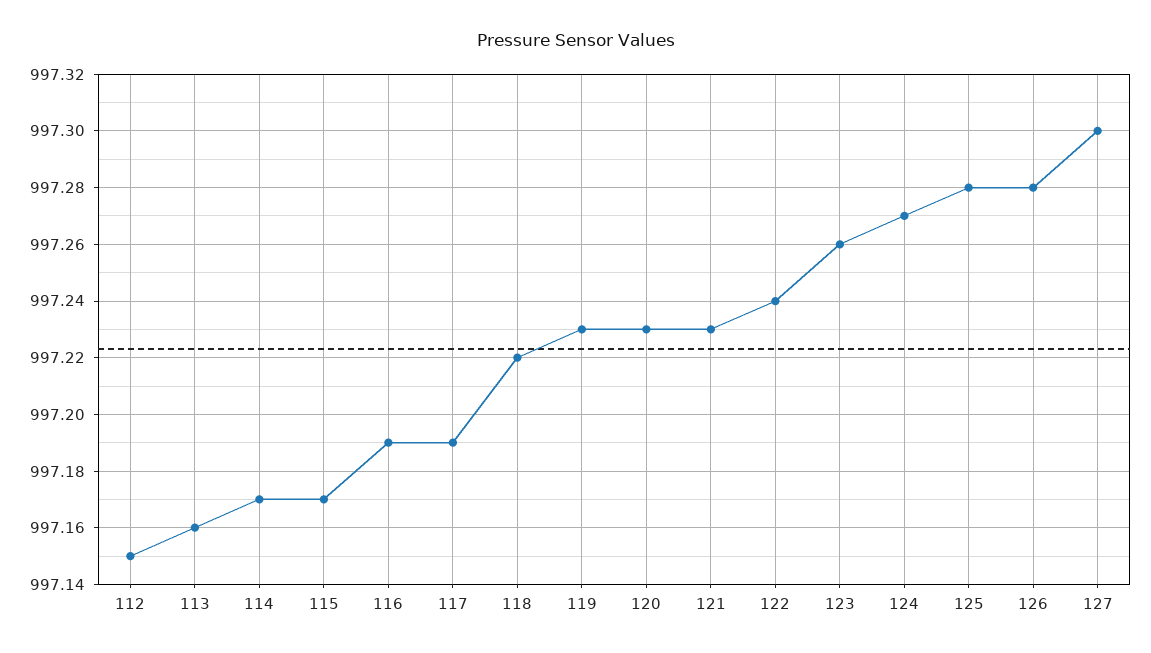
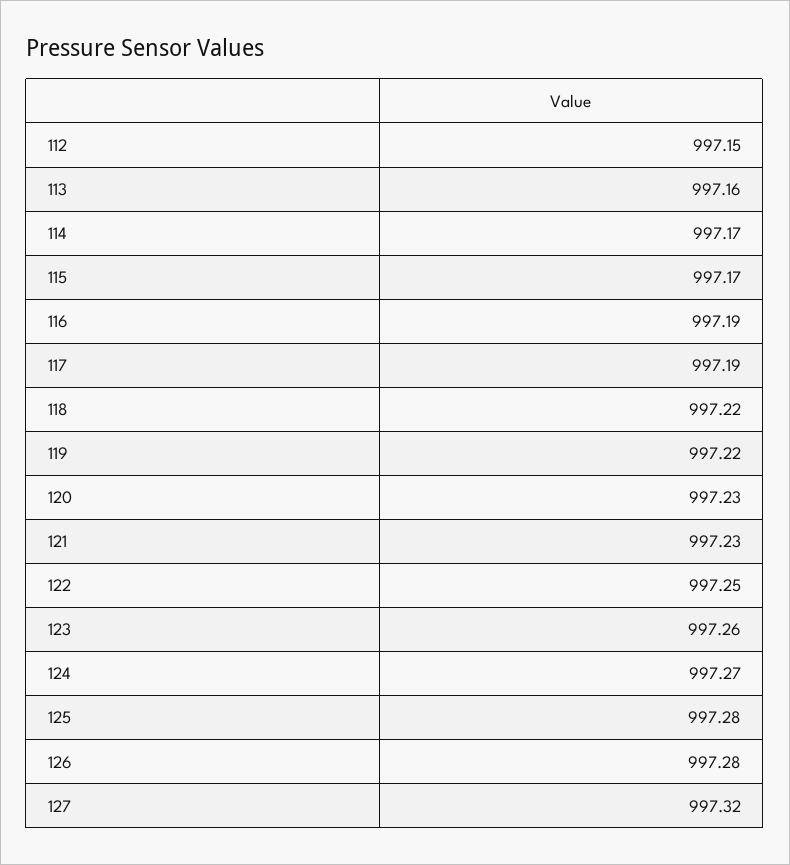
  {
    "112": 997.15,
    "113": 997.16,
    "114": 997.17,
    "115": 997.17,
    "116": 997.19,
    "117": 997.19,
    "118": 997.22,
-   "119": 997.23,
+   "119": 997.22,
    "120": 997.23,
    "121": 997.23,
-   "122": 997.24,
+   "122": 997.25,
    "123": 997.26,
    "124": 997.27,
    "125": 997.28,
    "126": 997.28,
-   "127": 997.3
+   "127": 997.32
  }

